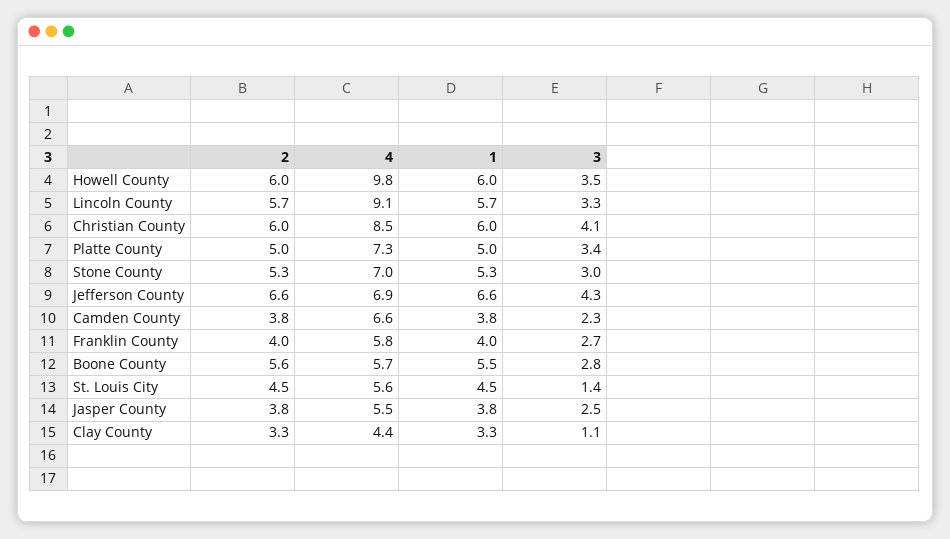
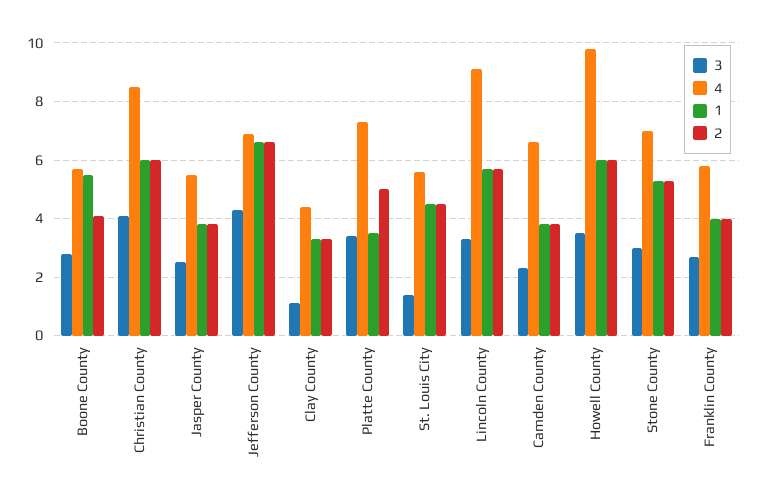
  {
    "2": {
      "Howell County": 6,
      "Lincoln County": 5.7,
      "Christian County": 6,
      "Platte County": 5,
      "Stone County": 5.3,
      "Jefferson County": 6.6,
      "Camden County": 3.8,
      "Franklin County": 4,
-     "Boone County": 5.6,
+     "Boone County": 4,
      "St. Louis City": 4.5,
      "Jasper County": 3.8,
      "Clay County": 3.3
    },
    "4": {
      "Howell County": 9.8,
      "Lincoln County": 9.1,
      "Christian County": 8.5,
      "Platte County": 7.3,
      "Stone County": 7,
      "Jefferson County": 6.9,
      "Camden County": 6.6,
      "Franklin County": 5.8,
      "Boone County": 5.7,
      "St. Louis City": 5.6,
      "Jasper County": 5.5,
      "Clay County": 4.4
    },
    "1": {
      "Howell County": 6,
      "Lincoln County": 5.7,
      "Christian County": 6,
-     "Platte County": 5,
+     "Platte County": 3.5,
      "Stone County": 5.3,
      "Jefferson County": 6.6,
      "Camden County": 3.8,
      "Franklin County": 4,
      "Boone County": 5.5,
      "St. Louis City": 4.5,
      "Jasper County": 3.8,
      "Clay County": 3.3
    },
    "3": {
      "Howell County": 3.5,
      "Lincoln County": 3.3,
      "Christian County": 4.1,
      "Platte County": 3.4,
      "Stone County": 3,
      "Jefferson County": 4.3,
      "Camden County": 2.3,
      "Franklin County": 2.7,
      "Boone County": 2.8,
      "St. Louis City": 1.4,
      "Jasper County": 2.5,
      "Clay County": 1.1
    }
  }

